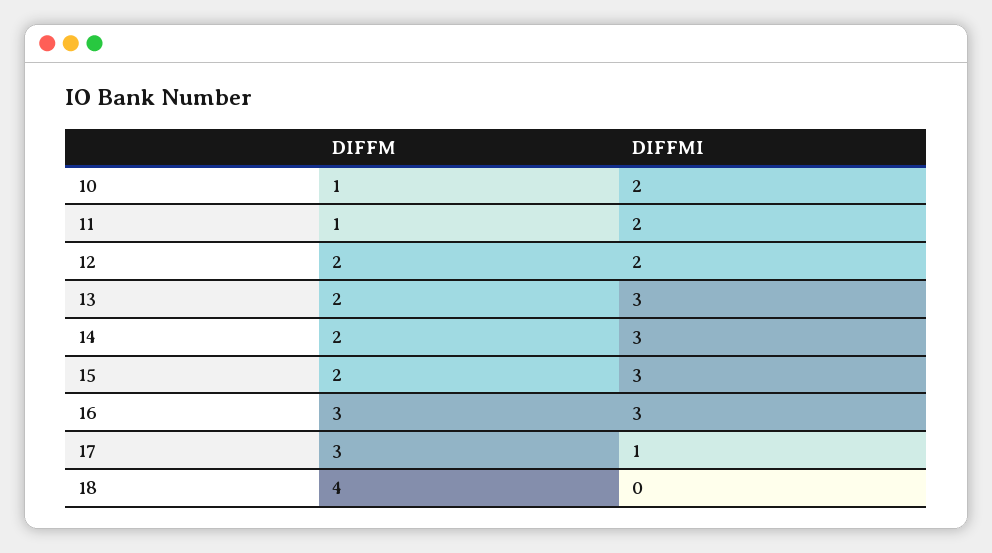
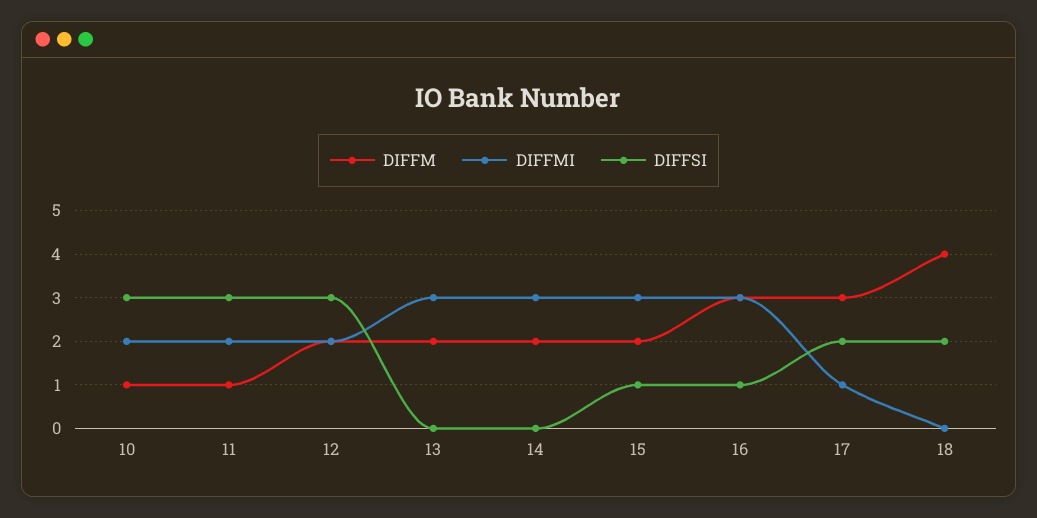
  {
    "DIFFM": {
      "10": 1,
      "11": 1,
      "12": 2,
      "13": 2,
      "14": 2,
      "15": 2,
      "16": 3,
      "17": 3,
      "18": 4
    },
    "DIFFMI": {
      "10": 2,
      "11": 2,
      "12": 2,
      "13": 3,
      "14": 3,
      "15": 3,
      "16": 3,
      "17": 1,
      "18": 0
-   }
+   },
+   "DIFFSI": {
+     "10": 3,
+     "11": 3,
+     "12": 3,
+     "13": 0,
+     "14": 0,
+     "15": 1,
+     "16": 1,
+     "17": 2,
+     "18": 2
+   }
  }

